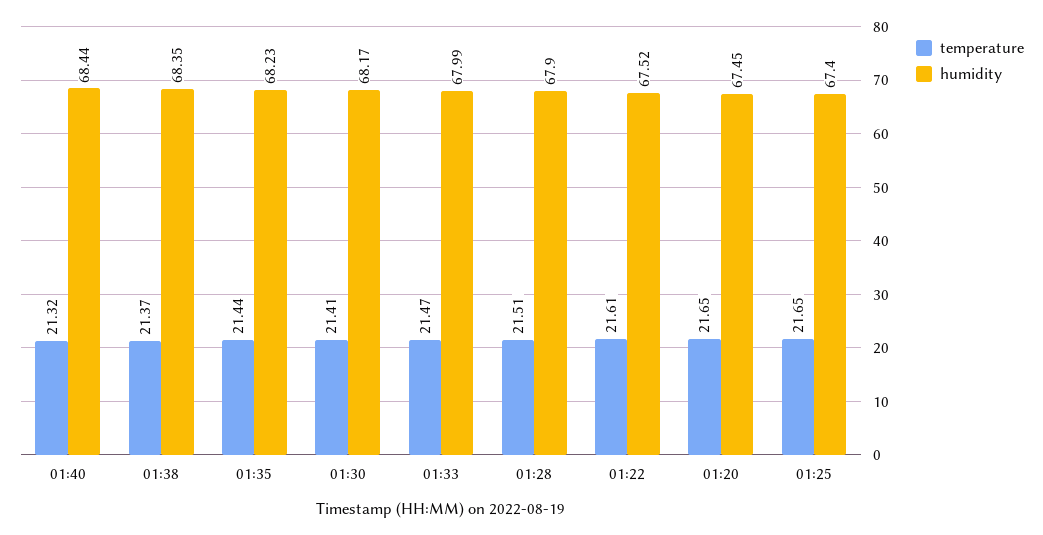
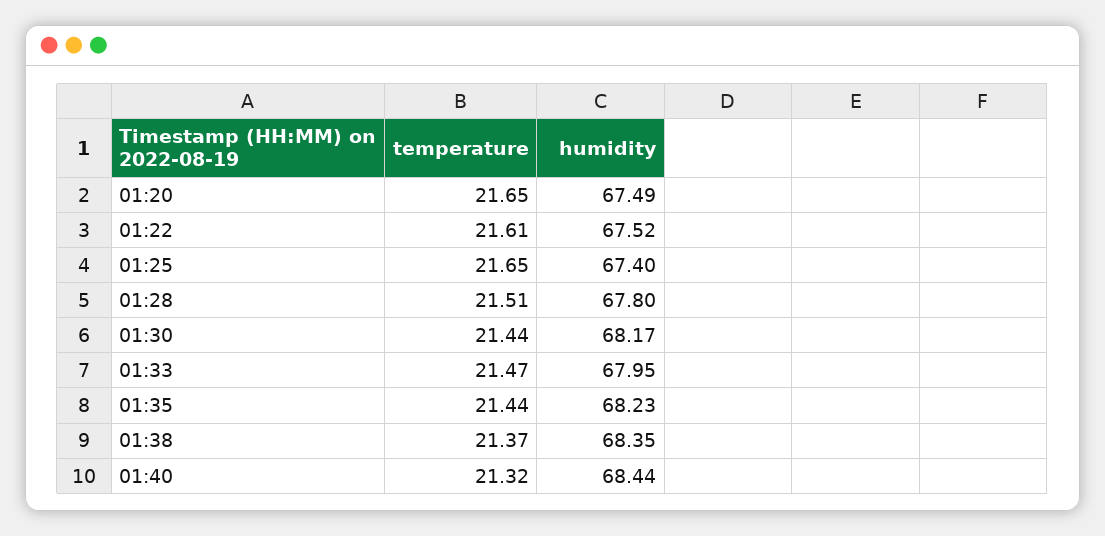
  {
    "temperature": {
      "01:40": 21.32,
      "01:38": 21.37,
      "01:35": 21.44,
-     "01:30": 21.41,
+     "01:30": 21.44,
      "01:33": 21.47,
      "01:28": 21.51,
      "01:22": 21.61,
      "01:20": 21.65,
      "01:25": 21.65
    },
    "humidity": {
      "01:40": 68.44,
      "01:38": 68.35,
      "01:35": 68.23,
      "01:30": 68.17,
-     "01:33": 67.99,
+     "01:33": 67.95,
-     "01:28": 67.9,
+     "01:28": 67.8,
      "01:22": 67.52,
-     "01:20": 67.45,
+     "01:20": 67.49,
      "01:25": 67.4
    }
  }

